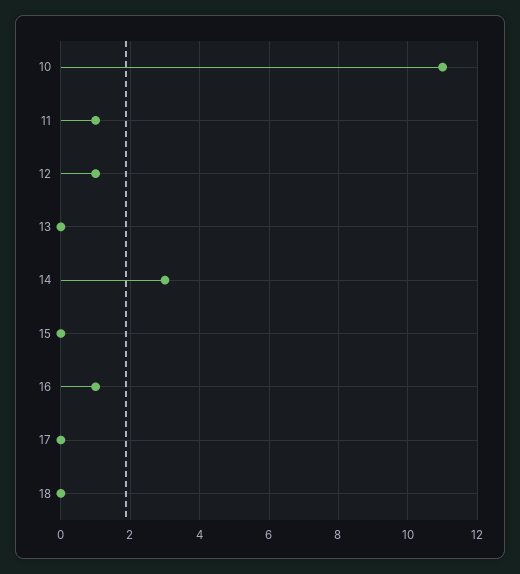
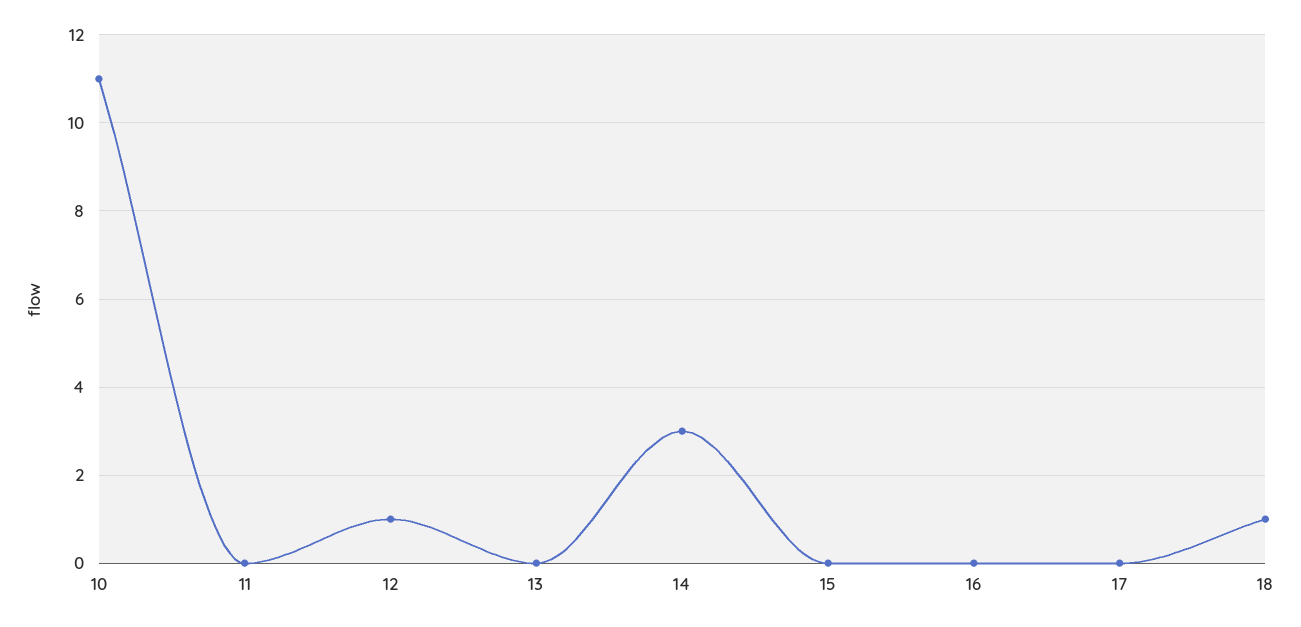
  {
    "10": 11,
-   "11": 1,
+   "11": 0,
    "12": 1,
    "13": 0,
    "14": 3,
    "15": 0,
-   "16": 1,
+   "16": 0,
    "17": 0,
-   "18": 0
+   "18": 1
  }

